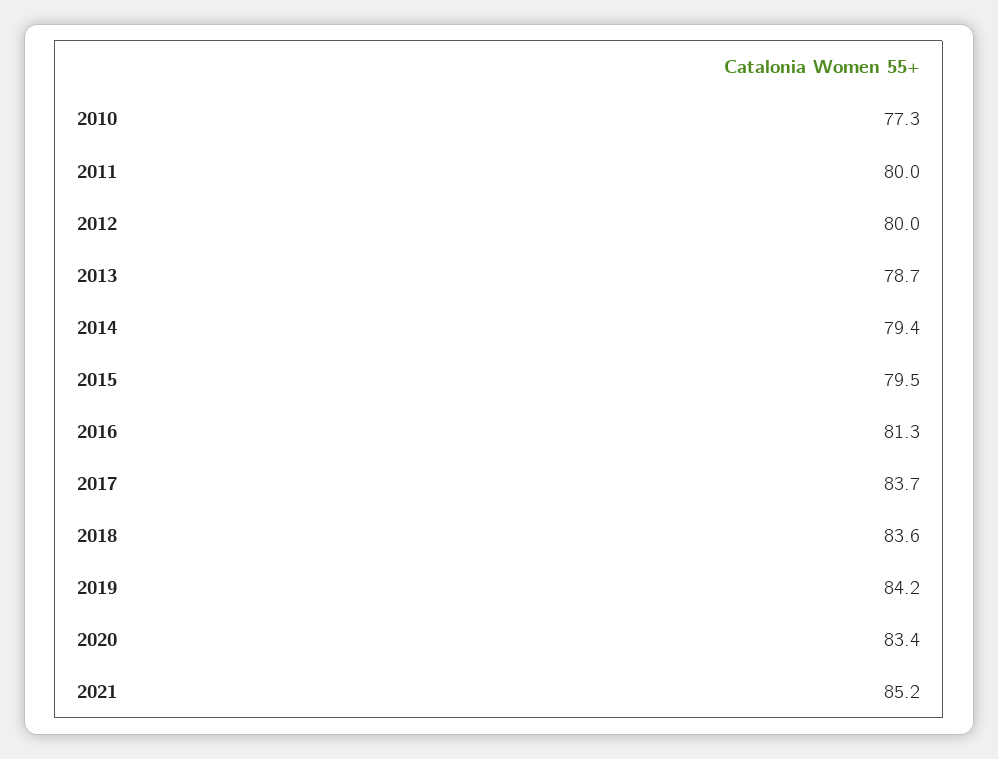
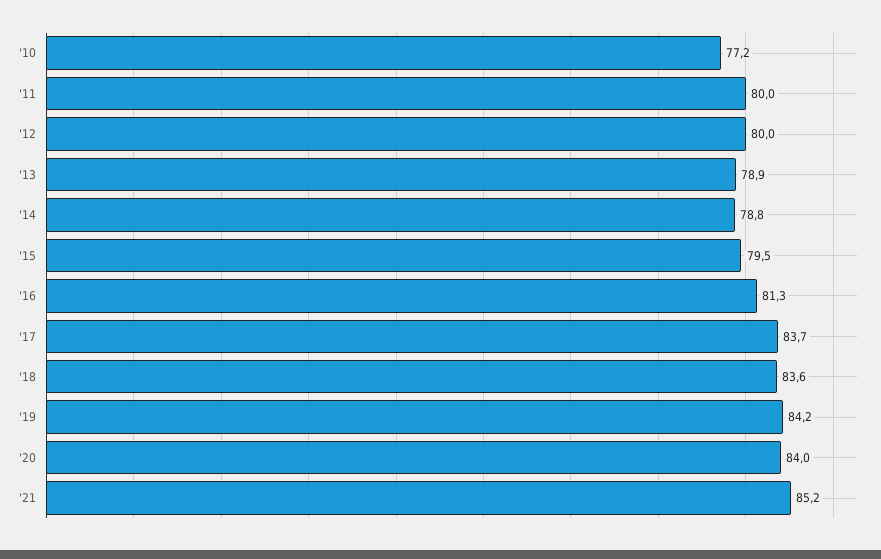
  {
-   "2010": 77.3,
+   "2010": 77.2,
    "2011": 80,
    "2012": 80,
-   "2013": 78.7,
+   "2013": 78.9,
-   "2014": 79.4,
+   "2014": 78.8,
    "2015": 79.5,
    "2016": 81.3,
    "2017": 83.7,
    "2018": 83.6,
    "2019": 84.2,
-   "2020": 83.4,
+   "2020": 84,
    "2021": 85.2
  }

